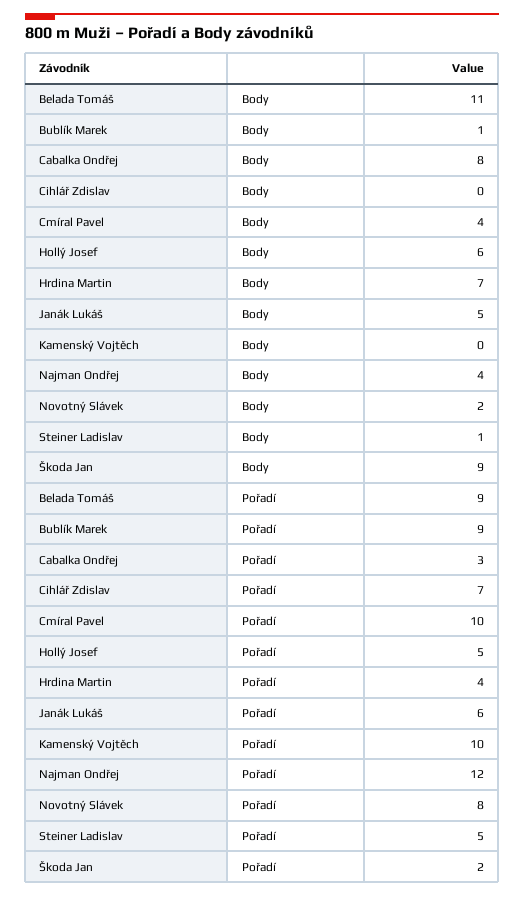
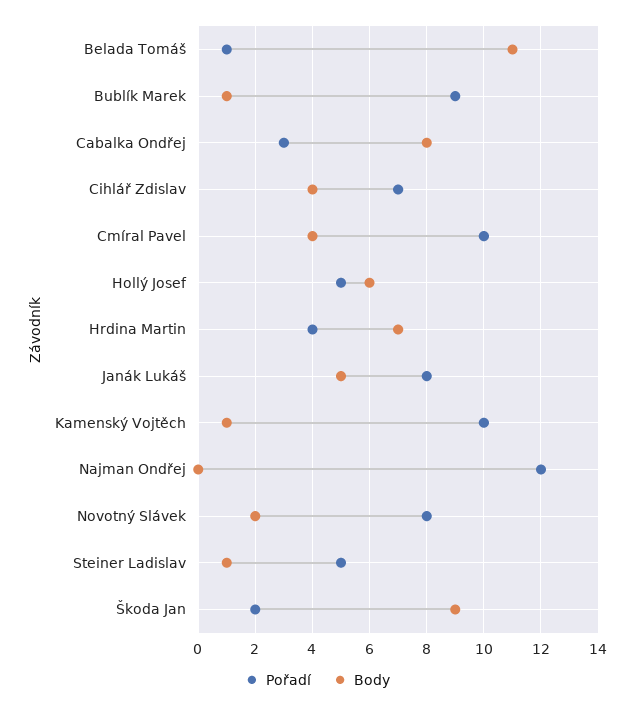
  {
    "Body": {
      "Belada Tomáš": 11,
      "Bublík Marek": 1,
      "Cabalka Ondřej": 8,
-     "Cihlář Zdislav": 0,
+     "Cihlář Zdislav": 4,
      "Cmíral Pavel": 4,
      "Hollý Josef": 6,
      "Hrdina Martin": 7,
      "Janák Lukáš": 5,
-     "Kamenský Vojtěch": 0,
+     "Kamenský Vojtěch": 1,
-     "Najman Ondřej": 4,
+     "Najman Ondřej": 0,
      "Novotný Slávek": 2,
      "Steiner Ladislav": 1,
      "Škoda Jan": 9
    },
    "Pořadí": {
-     "Belada Tomáš": 9,
+     "Belada Tomáš": 1,
      "Bublík Marek": 9,
      "Cabalka Ondřej": 3,
      "Cihlář Zdislav": 7,
      "Cmíral Pavel": 10,
      "Hollý Josef": 5,
      "Hrdina Martin": 4,
-     "Janák Lukáš": 6,
+     "Janák Lukáš": 8,
      "Kamenský Vojtěch": 10,
      "Najman Ondřej": 12,
      "Novotný Slávek": 8,
      "Steiner Ladislav": 5,
      "Škoda Jan": 2
    }
  }

